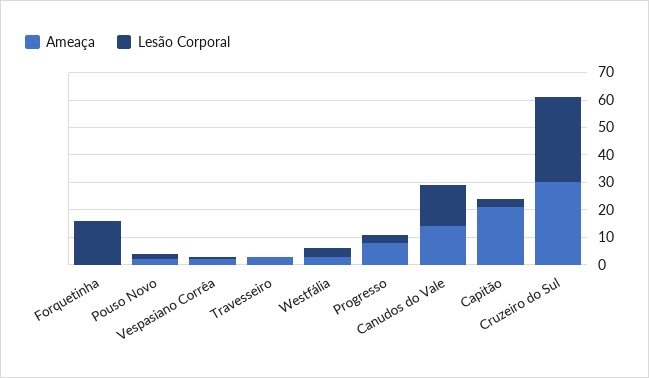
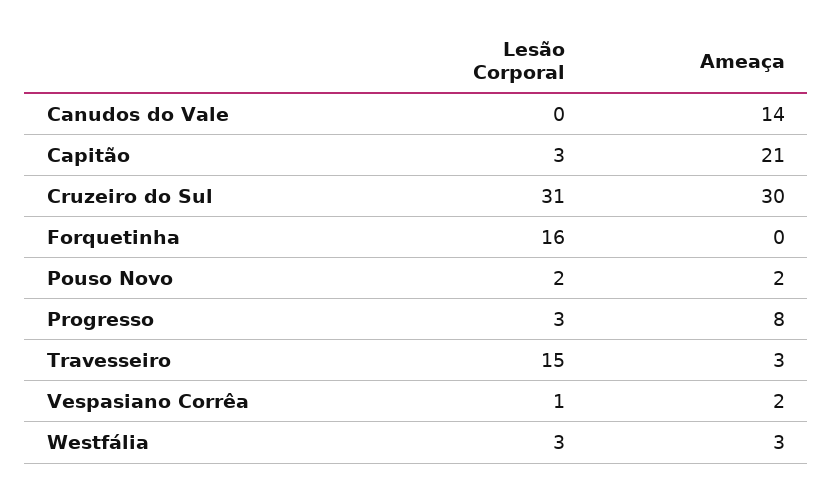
  {
    "Ameaça": {
      "Forquetinha": 0,
      "Pouso Novo": 2,
      "Vespasiano Corrêa": 2,
      "Travesseiro": 3,
      "Westfália": 3,
      "Progresso": 8,
      "Canudos do Vale": 14,
      "Capitão": 21,
      "Cruzeiro do Sul": 30
    },
    "Lesão Corporal": {
      "Forquetinha": 16,
      "Pouso Novo": 2,
      "Vespasiano Corrêa": 1,
-     "Travesseiro": 0,
+     "Travesseiro": 15,
      "Westfália": 3,
      "Progresso": 3,
-     "Canudos do Vale": 15,
+     "Canudos do Vale": 0,
      "Capitão": 3,
      "Cruzeiro do Sul": 31
    }
  }

